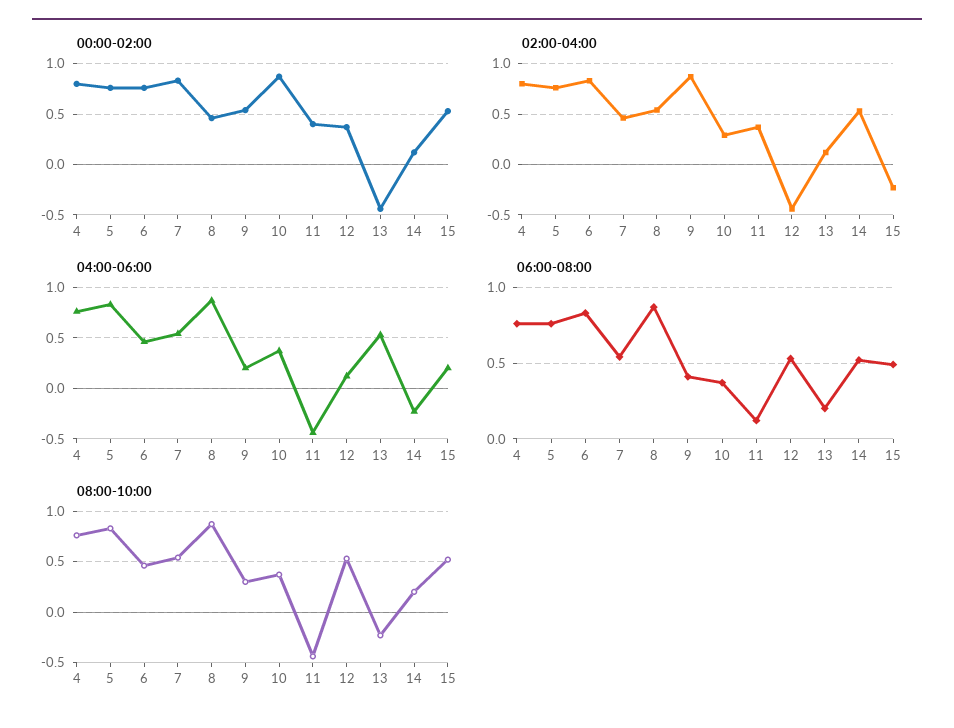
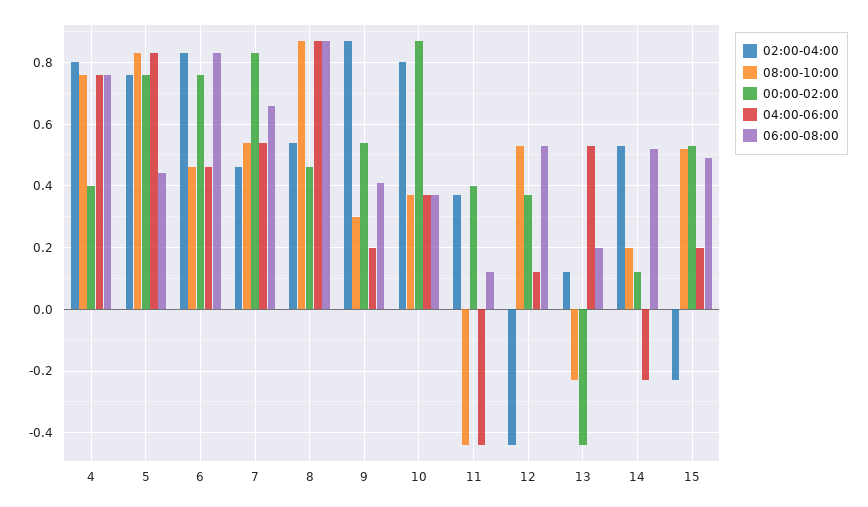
  {
    "00:00-02:00": {
-     "4": 0.8,
+     "4": 0.4,
      "5": 0.75,
      "6": 0.75,
      "7": 0.85,
      "8": 0.45,
      "9": 0.55,
      "10": 0.85,
      "11": 0.4,
      "12": 0.35,
      "13": -0.45,
      "14": 0.1,
      "15": 0.55
    },
    "02:00-04:00": {
      "4": 0.8,
      "5": 0.75,
      "6": 0.85,
      "7": 0.45,
      "8": 0.55,
      "9": 0.85,
-     "10": 0.3,
+     "10": 0.8,
      "11": 0.35,
      "12": -0.45,
      "13": 0.1,
      "14": 0.55,
      "15": -0.25
    },
    "04:00-06:00": {
      "4": 0.75,
      "5": 0.85,
      "6": 0.45,
      "7": 0.55,
      "8": 0.85,
      "9": 0.2,
      "10": 0.35,
      "11": -0.45,
      "12": 0.1,
      "13": 0.55,
      "14": -0.25,
      "15": 0.2
    },
    "06:00-08:00": {
      "4": 0.75,
-     "5": 0.75,
+     "5": 0.45,
      "6": 0.85,
-     "7": 0.55,
+     "7": 0.65,
      "8": 0.85,
      "9": 0.4,
      "10": 0.35,
      "11": 0.1,
      "12": 0.55,
      "13": 0.2,
      "14": 0.5,
      "15": 0.5
    },
    "08:00-10:00": {
      "4": 0.75,
      "5": 0.85,
      "6": 0.45,
      "7": 0.55,
      "8": 0.85,
      "9": 0.3,
      "10": 0.35,
      "11": -0.45,
      "12": 0.55,
      "13": -0.25,
      "14": 0.2,
      "15": 0.5
    }
  }

